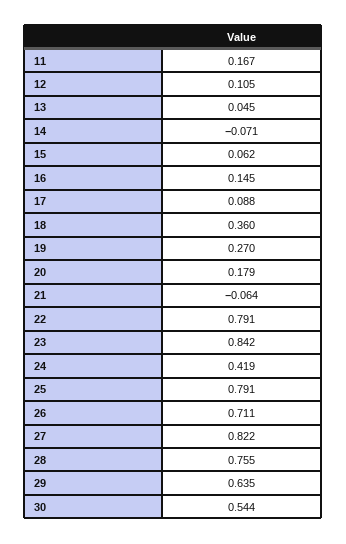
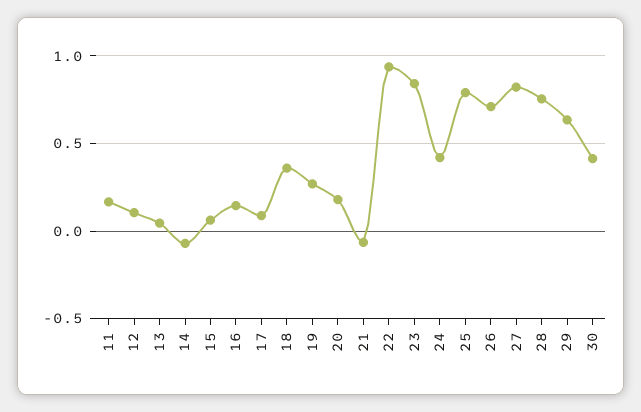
  {
    "11": 0.167,
    "12": 0.105,
    "13": 0.045,
    "14": -0.071,
    "15": 0.062,
    "16": 0.145,
    "17": 0.088,
    "18": 0.36,
    "19": 0.27,
    "20": 0.179,
    "21": -0.064,
-   "22": 0.791,
+   "22": 0.95,
    "23": 0.842,
    "24": 0.419,
    "25": 0.791,
    "26": 0.711,
    "27": 0.822,
    "28": 0.755,
    "29": 0.635,
-   "30": 0.544
+   "30": 0.4
  }

